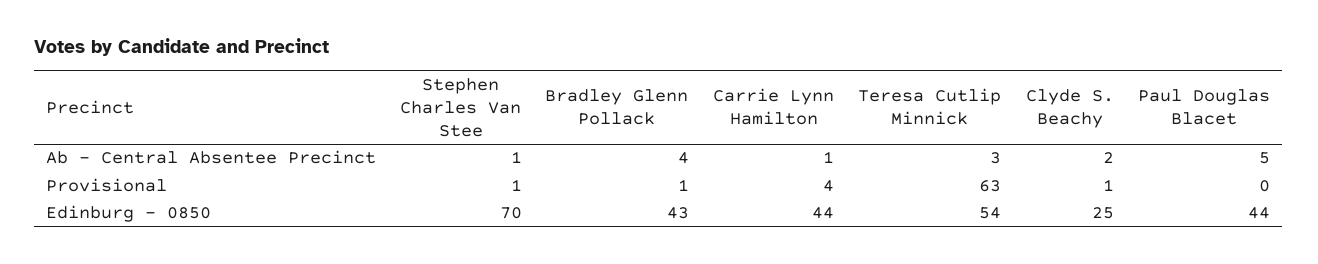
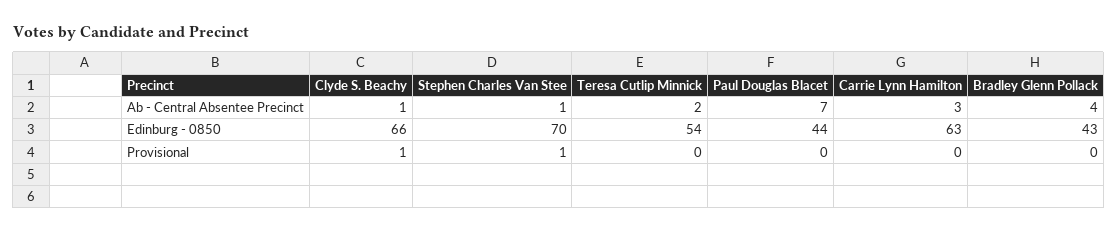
  {
    "Stephen Charles Van Stee": {
      "Ab - Central Absentee Precinct": 1,
      "Provisional": 1,
      "Edinburg - 0850": 70
    },
    "Bradley Glenn Pollack": {
      "Ab - Central Absentee Precinct": 4,
-     "Provisional": 1,
+     "Provisional": 0,
      "Edinburg - 0850": 43
    },
    "Carrie Lynn Hamilton": {
-     "Ab - Central Absentee Precinct": 1,
+     "Ab - Central Absentee Precinct": 3,
-     "Provisional": 4,
+     "Provisional": 0,
-     "Edinburg - 0850": 44
+     "Edinburg - 0850": 63
    },
    "Teresa Cutlip Minnick": {
-     "Ab - Central Absentee Precinct": 3,
+     "Ab - Central Absentee Precinct": 2,
-     "Provisional": 63,
+     "Provisional": 0,
      "Edinburg - 0850": 54
    },
    "Clyde S. Beachy": {
-     "Ab - Central Absentee Precinct": 2,
+     "Ab - Central Absentee Precinct": 1,
      "Provisional": 1,
-     "Edinburg - 0850": 25
+     "Edinburg - 0850": 66
    },
    "Paul Douglas Blacet": {
-     "Ab - Central Absentee Precinct": 5,
+     "Ab - Central Absentee Precinct": 7,
      "Provisional": 0,
      "Edinburg - 0850": 44
    }
  }

